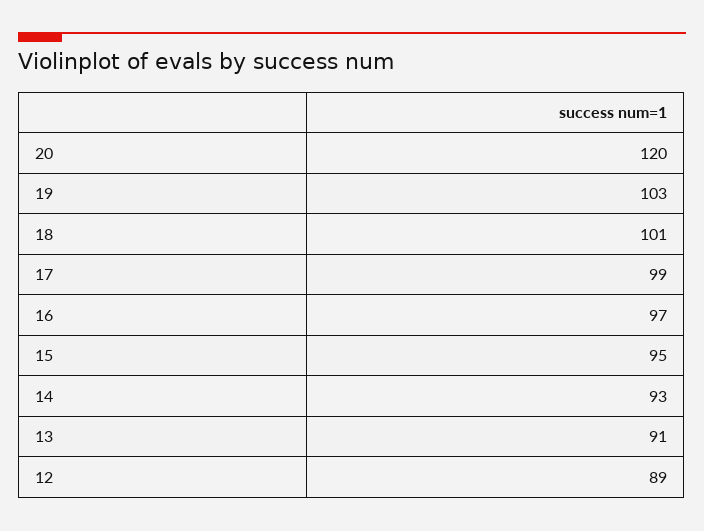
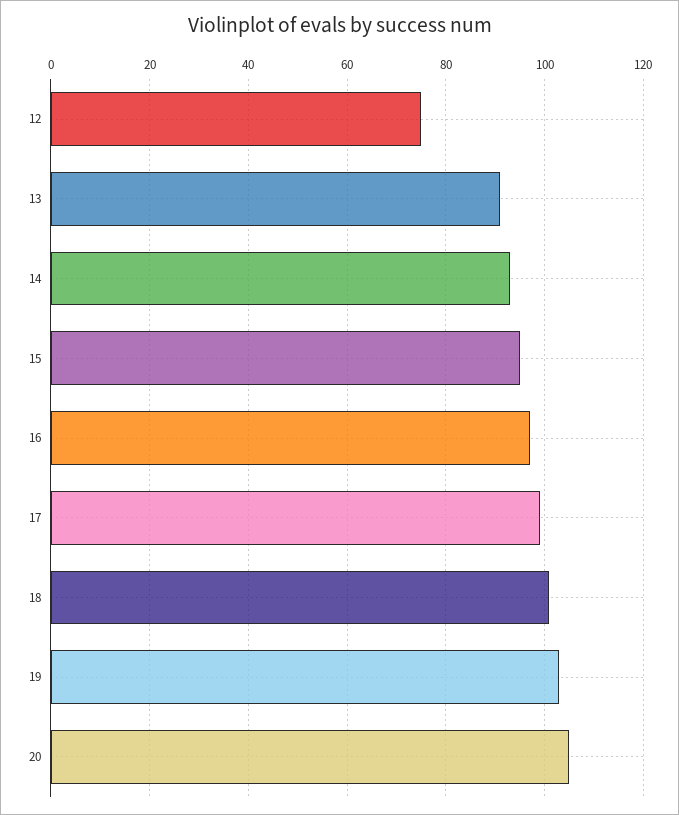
  {
-   "20": 120,
+   "20": 105,
    "19": 103,
    "18": 101,
    "17": 99,
    "16": 97,
    "15": 95,
    "14": 93,
    "13": 91,
-   "12": 89
+   "12": 75
  }

